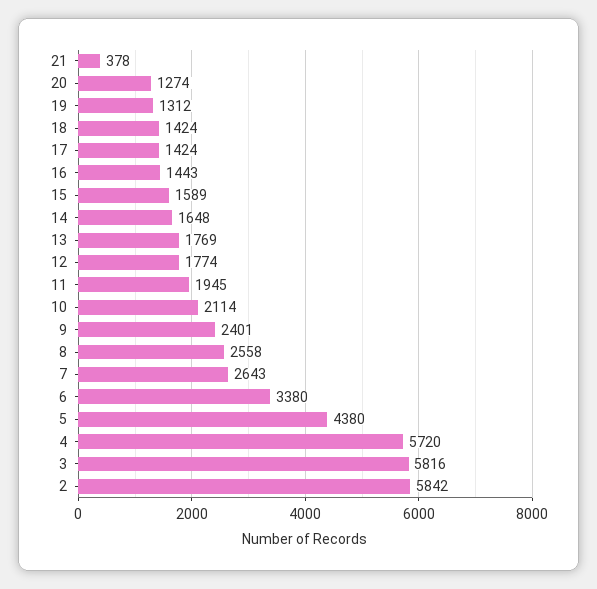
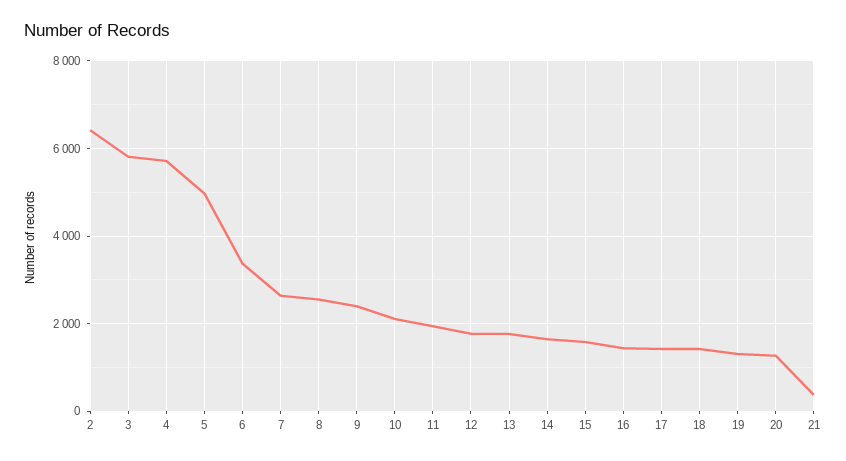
  {
    "21": 378,
    "20": 1274,
    "19": 1312,
    "18": 1424,
    "17": 1424,
    "16": 1443,
    "15": 1589,
    "14": 1648,
    "13": 1769,
    "12": 1774,
    "11": 1945,
    "10": 2114,
    "9": 2401,
    "8": 2558,
    "7": 2643,
    "6": 3380,
-   "5": 4380,
+   "5": 5000,
    "4": 5720,
    "3": 5816,
-   "2": 5842
+   "2": 6400
  }

